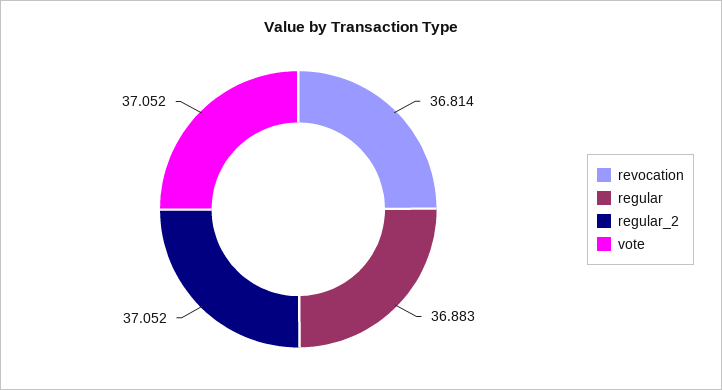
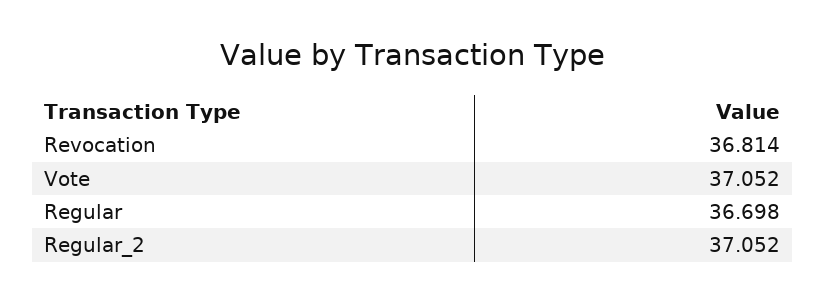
  {
    "revocation": 36.814,
-   "regular": 36.883,
+   "regular": 36.698,
    "regular_2": 37.052,
    "vote": 37.052
  }

